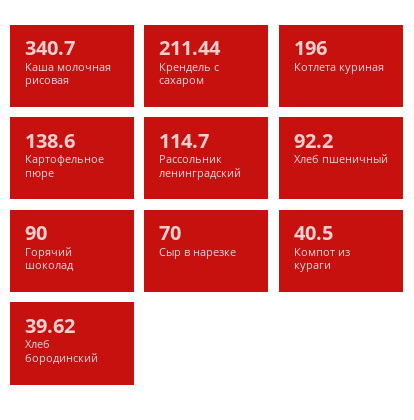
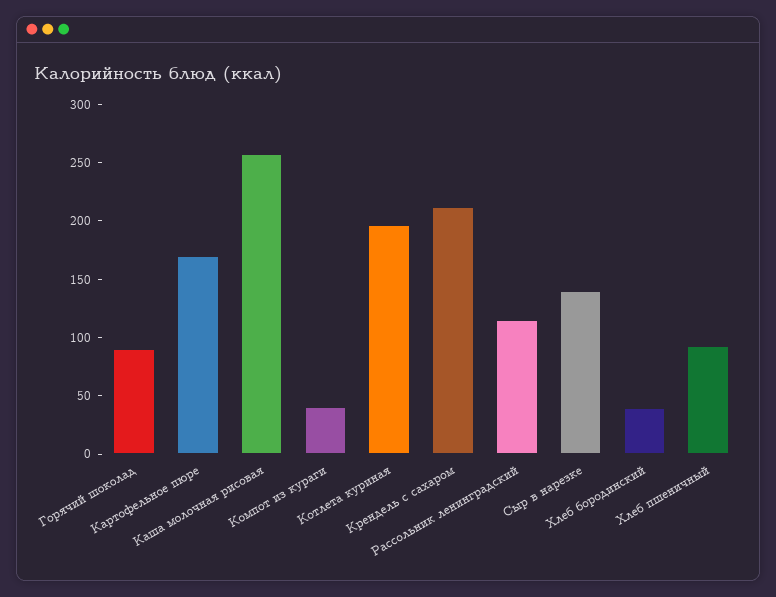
  {
-   "Каша молочная рисовая": 340.7,
+   "Каша молочная рисовая": 260,
    "Крендель с сахаром": 211.44,
    "Котлета куриная": 196,
-   "Картофельное пюре": 138.6,
+   "Картофельное пюре": 170,
    "Рассольник ленинградский": 114.7,
    "Хлеб пшеничный": 92.2,
    "Горячий шоколад": 90,
-   "Сыр в нарезке": 70,
+   "Сыр в нарезке": 140,
    "Компот из кураги": 40.5,
    "Хлеб бородинский": 39.62
  }

